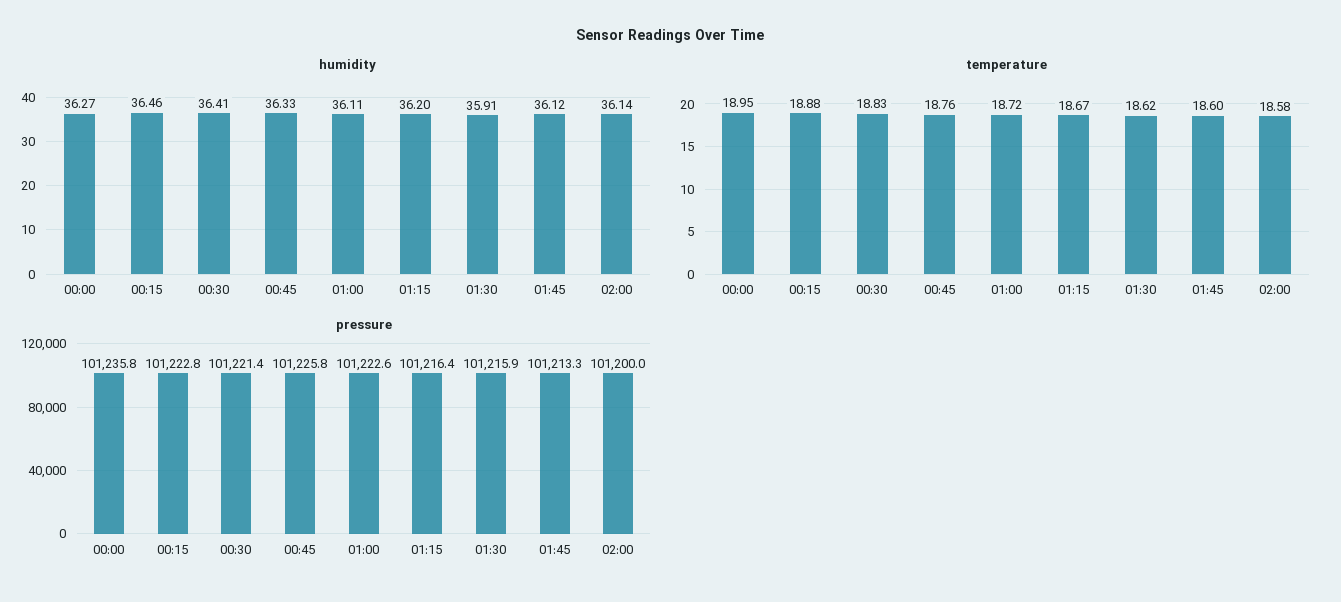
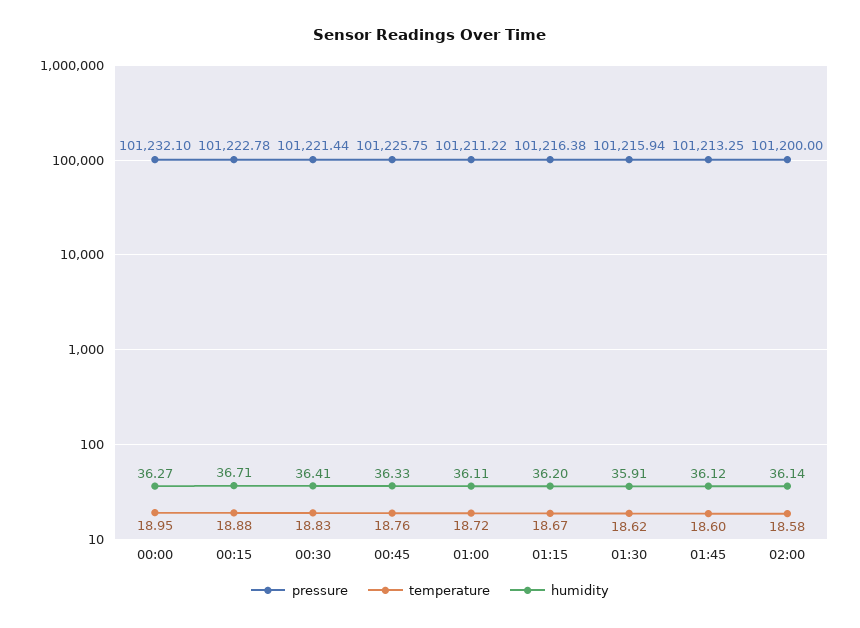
  {
    "humidity": {
      "00:00": 36.27,
-     "00:15": 36.46,
+     "00:15": 36.71,
      "00:30": 36.41,
      "00:45": 36.33,
      "01:00": 36.11,
      "01:15": 36.2,
      "01:30": 35.91,
      "01:45": 36.12,
      "02:00": 36.14
    },
    "temperature": {
      "00:00": 18.95,
      "00:15": 18.88,
      "00:30": 18.83,
      "00:45": 18.76,
      "01:00": 18.72,
      "01:15": 18.67,
      "01:30": 18.62,
      "01:45": 18.6,
      "02:00": 18.58
    },
    "pressure": {
-     "00:00": 101235.8,
+     "00:00": 101232.1,
      "00:15": 101222.78,
      "00:30": 101221.44,
      "00:45": 101225.75,
-     "01:00": 101222.6,
+     "01:00": 101211.22,
      "01:15": 101216.38,
      "01:30": 101215.94,
      "01:45": 101213.25,
      "02:00": 101200
    }
  }

